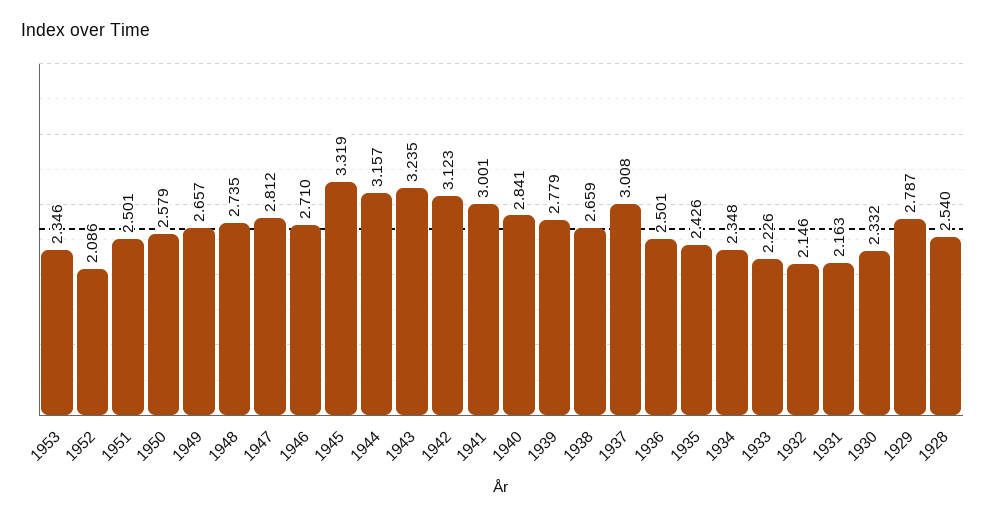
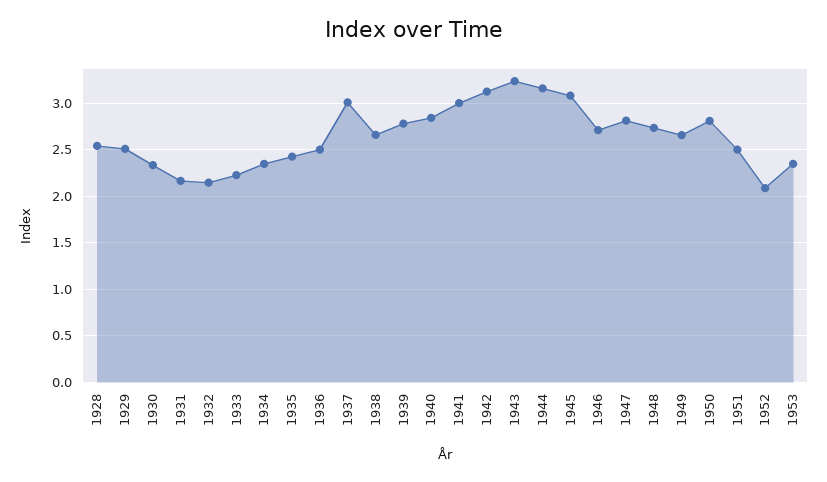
  {
    "1953": 2.346,
    "1952": 2.086,
    "1951": 2.501,
-   "1950": 2.579,
+   "1950": 2.8,
    "1949": 2.657,
    "1948": 2.735,
    "1947": 2.812,
    "1946": 2.71,
-   "1945": 3.319,
+   "1945": 3.1,
    "1944": 3.157,
    "1943": 3.235,
    "1942": 3.123,
    "1941": 3.001,
    "1940": 2.841,
    "1939": 2.779,
    "1938": 2.659,
    "1937": 3.008,
    "1936": 2.501,
    "1935": 2.426,
    "1934": 2.348,
    "1933": 2.226,
    "1932": 2.146,
    "1931": 2.163,
    "1930": 2.332,
-   "1929": 2.787,
+   "1929": 2.5,
    "1928": 2.54
  }

